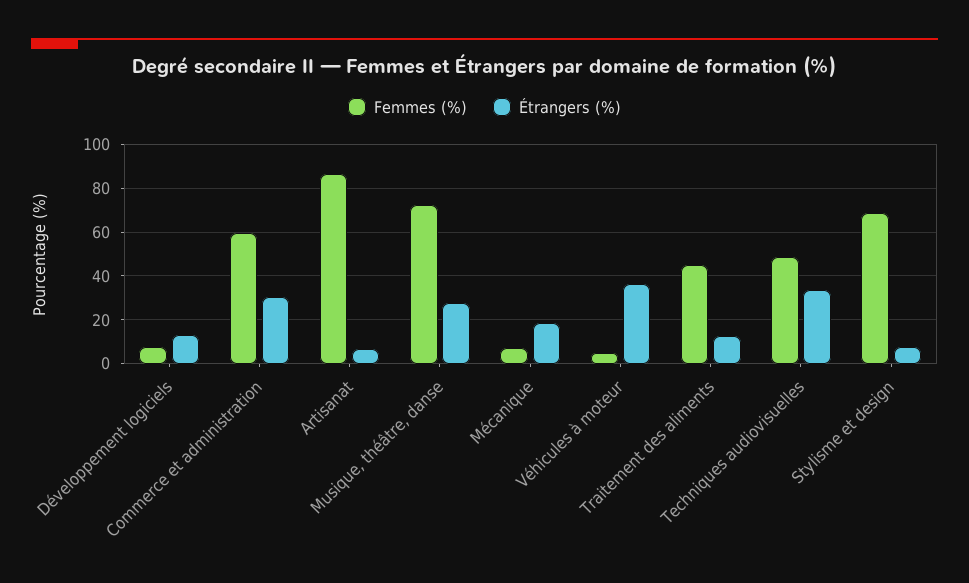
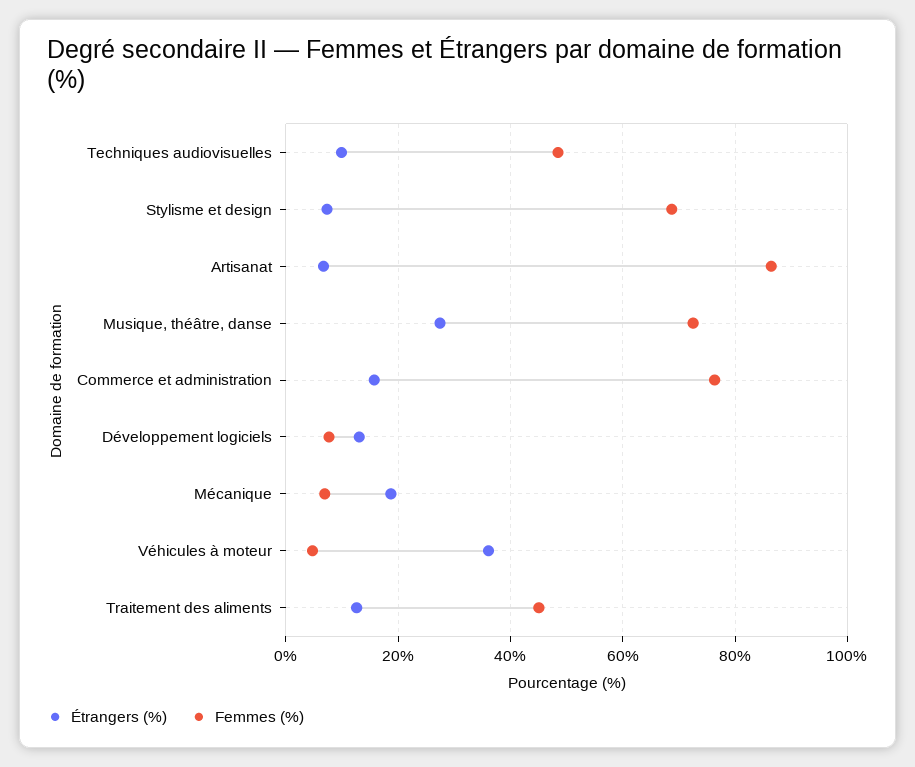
  {
    "Femmes (%)": {
      "Développement logiciels": 8,
-     "Commerce et administration": 60,
+     "Commerce et administration": 76,
      "Artisanat": 86,
      "Musique, théâtre, danse": 72,
      "Mécanique": 6,
      "Véhicules à moteur": 4,
      "Traitement des aliments": 46,
      "Techniques audiovisuelles": 48,
      "Stylisme et design": 68
    },
    "Étrangers (%)": {
      "Développement logiciels": 14,
-     "Commerce et administration": 30,
+     "Commerce et administration": 16,
      "Artisanat": 6,
      "Musique, théâtre, danse": 28,
      "Mécanique": 18,
      "Véhicules à moteur": 36,
      "Traitement des aliments": 12,
-     "Techniques audiovisuelles": 35,
+     "Techniques audiovisuelles": 10,
      "Stylisme et design": 8
    }
  }

